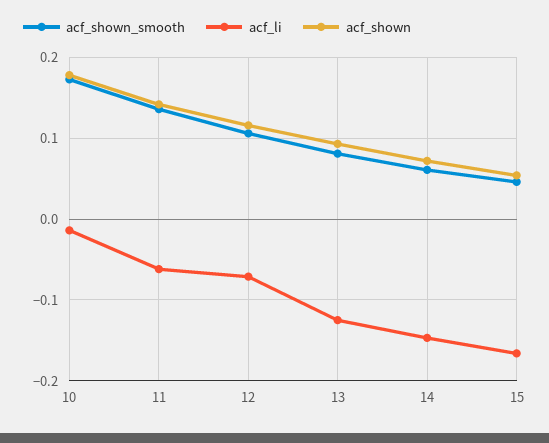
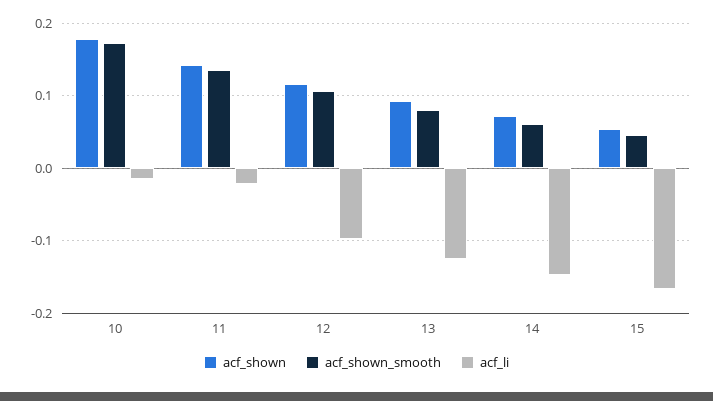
  {
    "acf_shown_smooth": {
      "10": 0.17,
      "11": 0.14,
      "12": 0.11,
      "13": 0.08,
      "14": 0.06,
      "15": 0.05
    },
    "acf_li": {
      "10": -0.01,
-     "11": -0.06,
+     "11": -0.02,
-     "12": -0.07,
+     "12": -0.1,
      "13": -0.13,
      "14": -0.15,
      "15": -0.17
    },
    "acf_shown": {
      "10": 0.18,
      "11": 0.14,
      "12": 0.12,
      "13": 0.09,
      "14": 0.07,
      "15": 0.05
    }
  }

